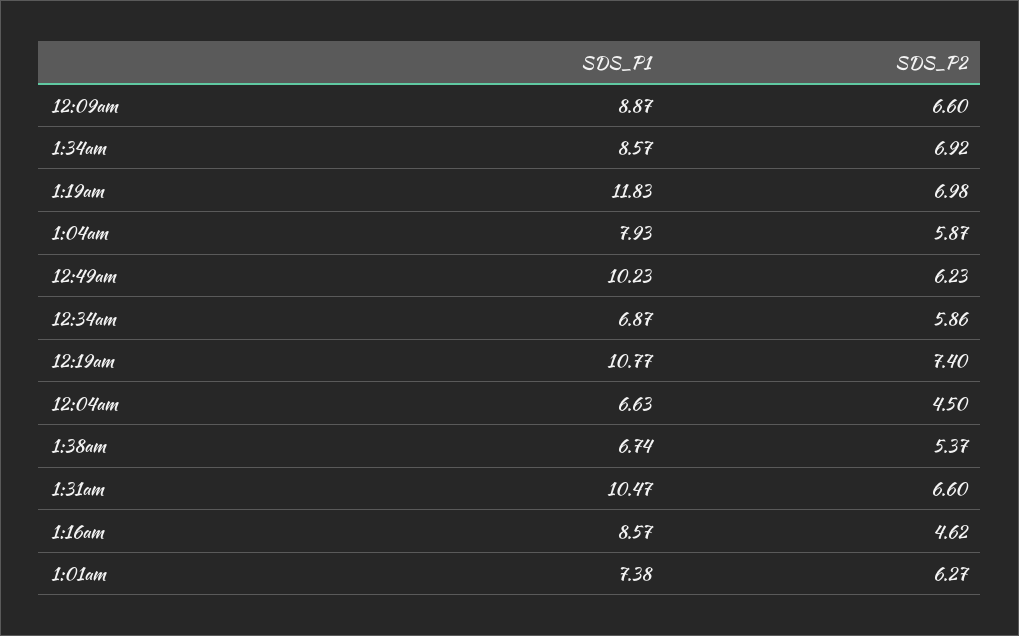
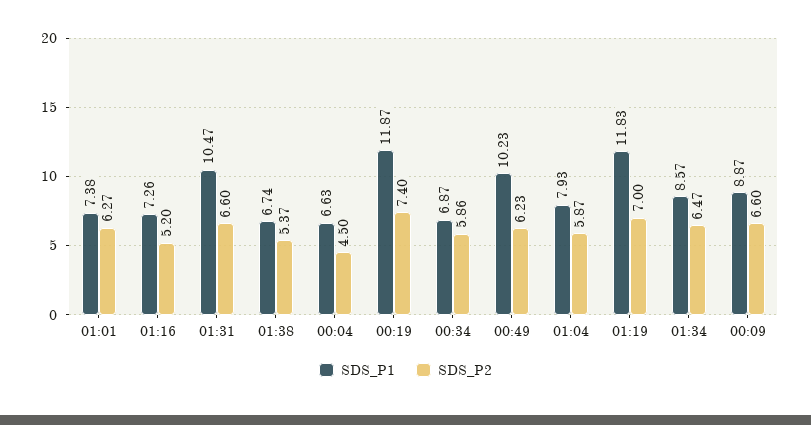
  {
    "SDS_P1": {
      "12:09am": 8.87,
      "1:34am": 8.57,
      "1:19am": 11.83,
      "1:04am": 7.93,
      "12:49am": 10.23,
      "12:34am": 6.87,
-     "12:19am": 10.77,
+     "12:19am": 11.87,
      "12:04am": 6.63,
      "1:38am": 6.74,
      "1:31am": 10.47,
-     "1:16am": 8.57,
+     "1:16am": 7.26,
      "1:01am": 7.38
    },
    "SDS_P2": {
      "12:09am": 6.6,
-     "1:34am": 6.92,
+     "1:34am": 6.47,
-     "1:19am": 6.98,
+     "1:19am": 7,
      "1:04am": 5.87,
      "12:49am": 6.23,
      "12:34am": 5.86,
      "12:19am": 7.4,
      "12:04am": 4.5,
      "1:38am": 5.37,
      "1:31am": 6.6,
-     "1:16am": 4.62,
+     "1:16am": 5.2,
      "1:01am": 6.27
    }
  }

